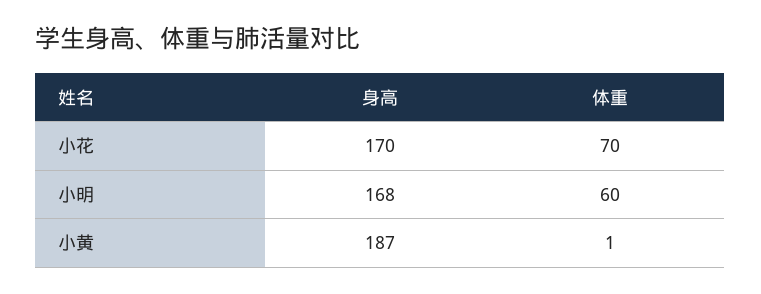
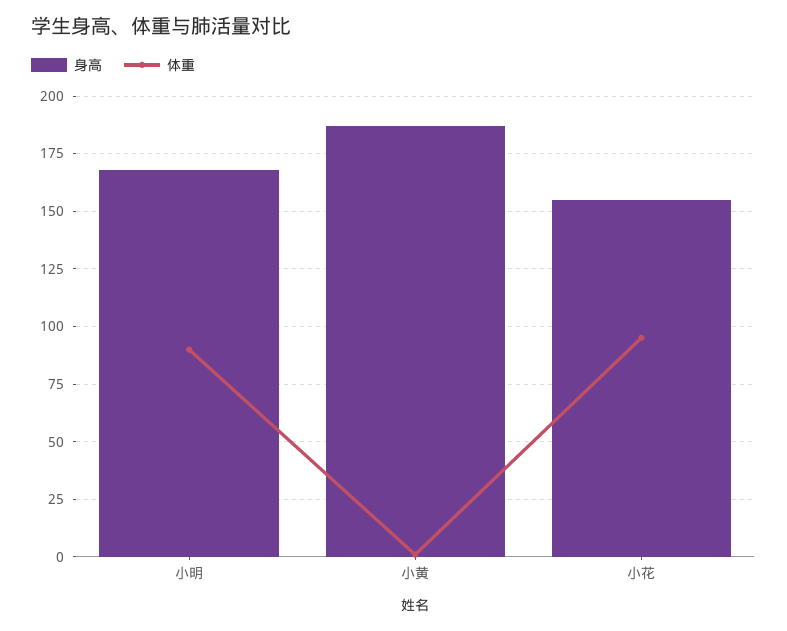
  {
    "身高": {
-     "小花": 170,
+     "小花": 155,
      "小明": 168,
      "小黄": 187
    },
    "体重": {
-     "小花": 70,
+     "小花": 95,
-     "小明": 60,
+     "小明": 90,
      "小黄": 1
    }
  }

